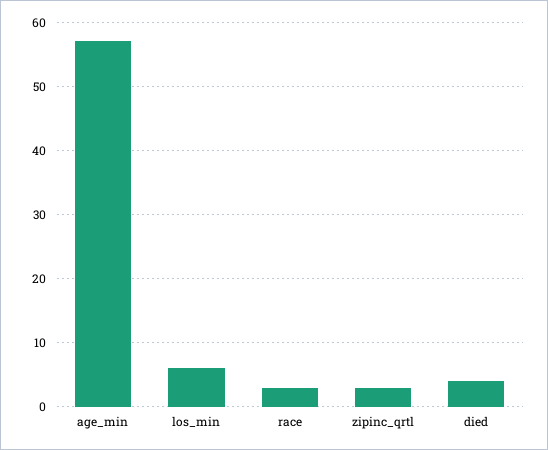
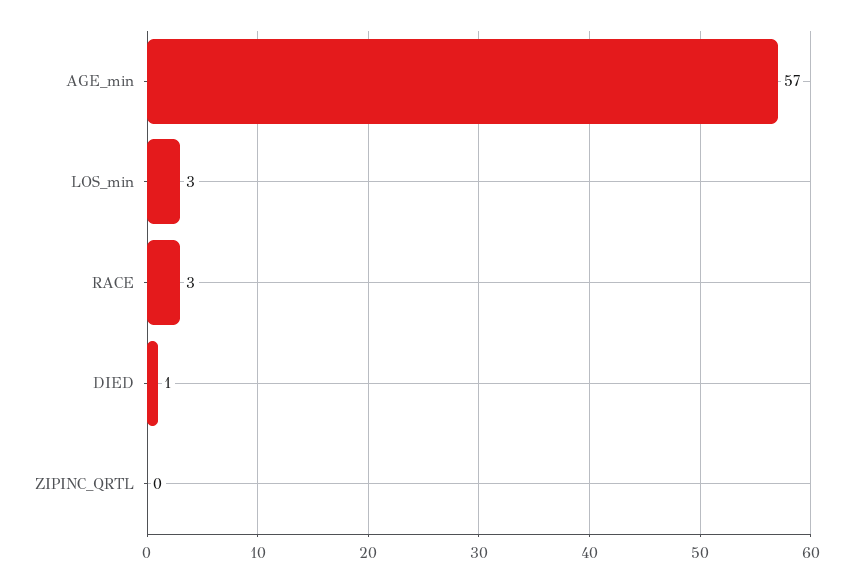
  {
    "age_min": 57,
-   "los_min": 6,
+   "los_min": 3,
    "race": 3,
-   "zipinc_qrtl": 3,
+   "zipinc_qrtl": 0,
-   "died": 4
+   "died": 1
  }

